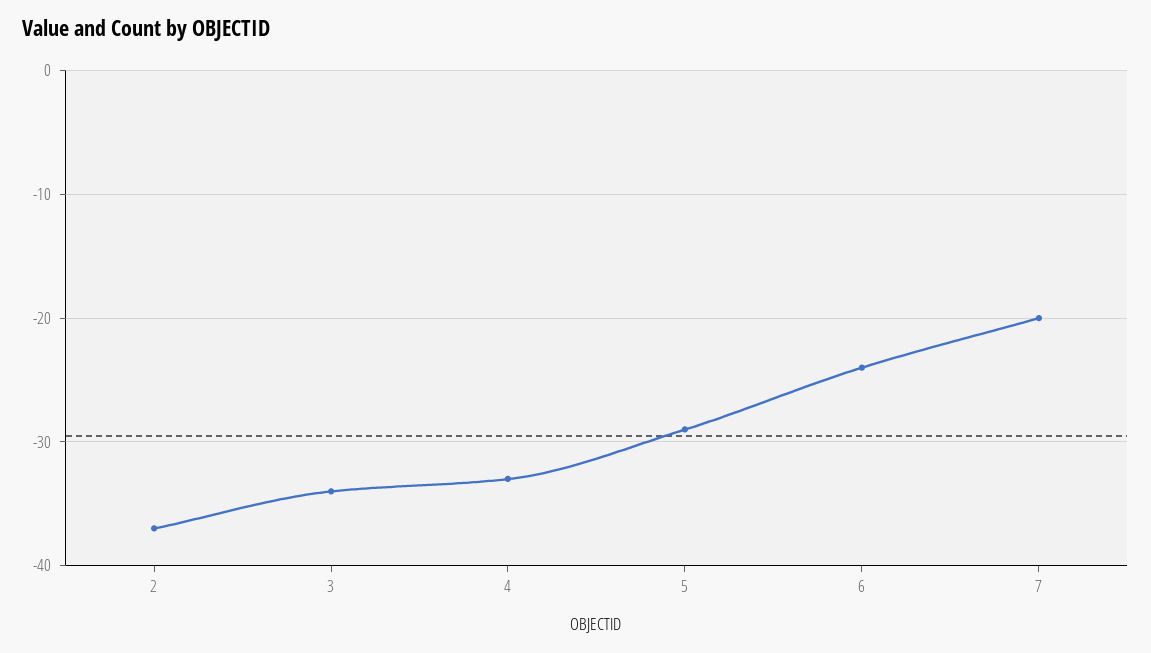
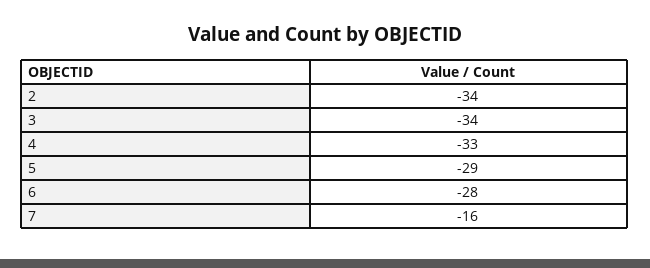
  {
-   "2": -37,
+   "2": -34,
    "3": -34,
    "4": -33,
    "5": -29,
-   "6": -24,
+   "6": -28,
-   "7": -20
+   "7": -16
  }

